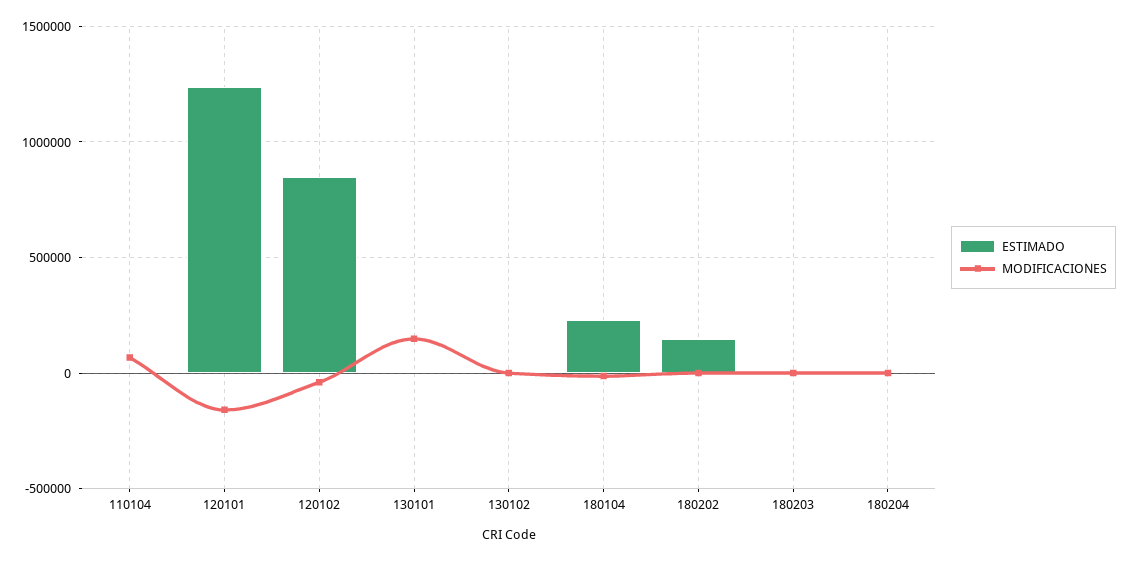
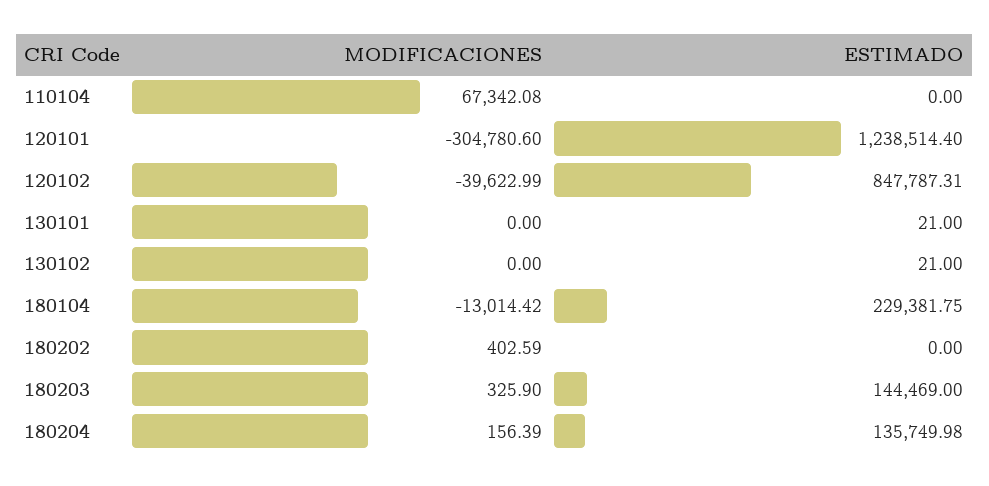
  {
    "ESTIMADO": {
      "110104": 0,
      "120101": 1238514.4,
      "120102": 847787.31,
      "130101": 21,
      "130102": 21,
      "180104": 229381.75,
-     "180202": 150000,
+     "180202": 0,
-     "180203": 0,
+     "180203": 144469,
-     "180204": 0
+     "180204": 135749.98
    },
    "MODIFICACIONES": {
      "110104": 67342.08,
-     "120101": -150000,
+     "120101": -304780.6,
      "120102": -39622.99,
-     "130101": 150000,
+     "130101": 0,
      "130102": 0,
      "180104": -13014.42,
      "180202": 402.59,
      "180203": 325.9,
      "180204": 156.39
    }
  }

